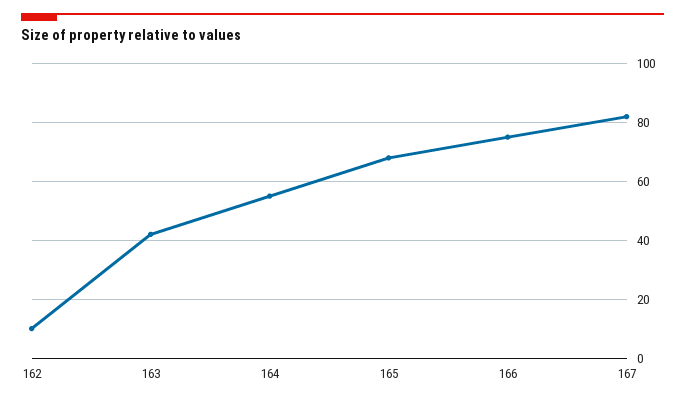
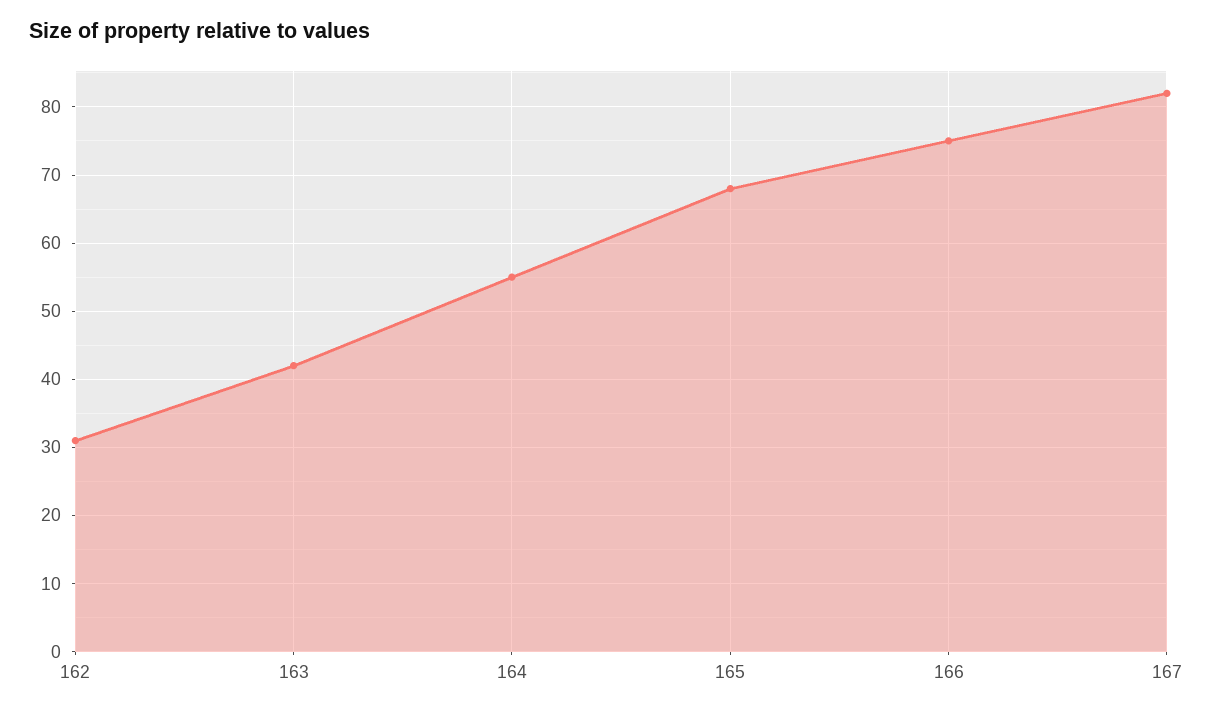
  {
-   "162": 10,
+   "162": 31,
    "163": 42,
    "164": 55,
    "165": 68,
    "166": 75,
    "167": 82
  }

